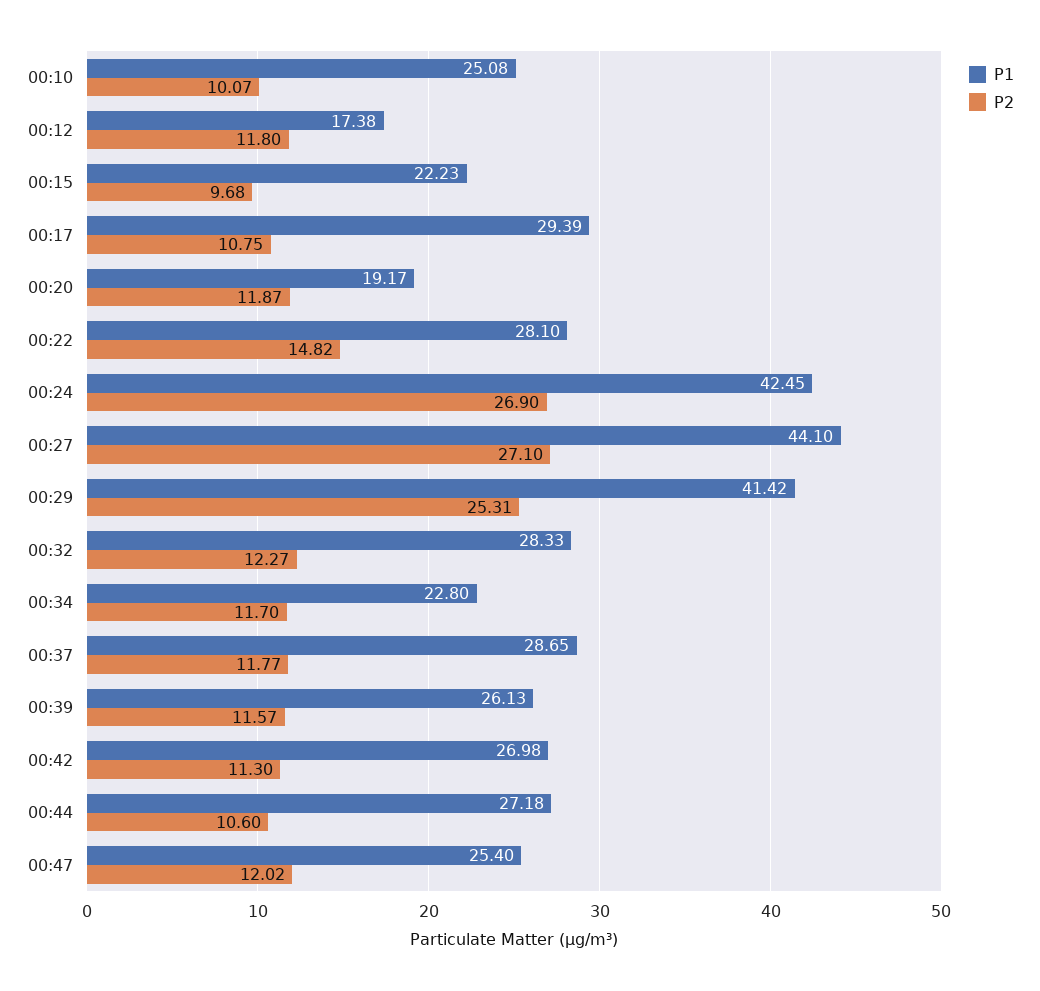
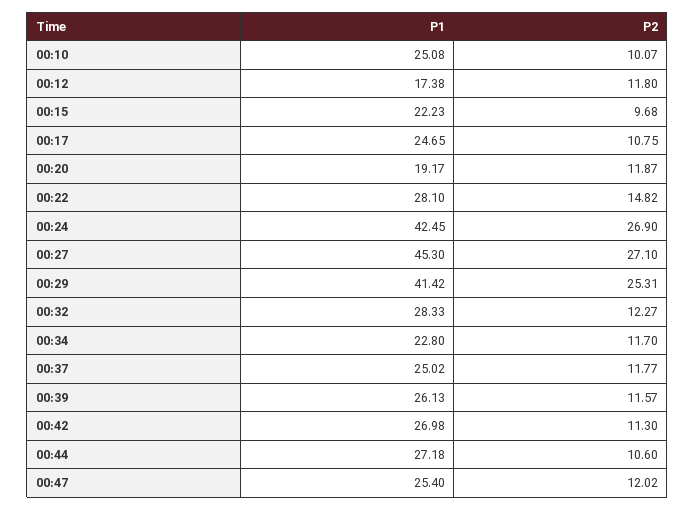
  {
    "P1": {
      "00:10": 25.08,
      "00:12": 17.38,
      "00:15": 22.23,
-     "00:17": 29.39,
+     "00:17": 24.65,
      "00:20": 19.17,
      "00:22": 28.1,
      "00:24": 42.45,
-     "00:27": 44.1,
+     "00:27": 45.3,
      "00:29": 41.42,
      "00:32": 28.33,
      "00:34": 22.8,
-     "00:37": 28.65,
+     "00:37": 25.02,
      "00:39": 26.13,
      "00:42": 26.98,
      "00:44": 27.18,
      "00:47": 25.4
    },
    "P2": {
      "00:10": 10.07,
      "00:12": 11.8,
      "00:15": 9.68,
      "00:17": 10.75,
      "00:20": 11.87,
      "00:22": 14.82,
      "00:24": 26.9,
      "00:27": 27.1,
      "00:29": 25.31,
      "00:32": 12.27,
      "00:34": 11.7,
      "00:37": 11.77,
      "00:39": 11.57,
      "00:42": 11.3,
      "00:44": 10.6,
      "00:47": 12.02
    }
  }

